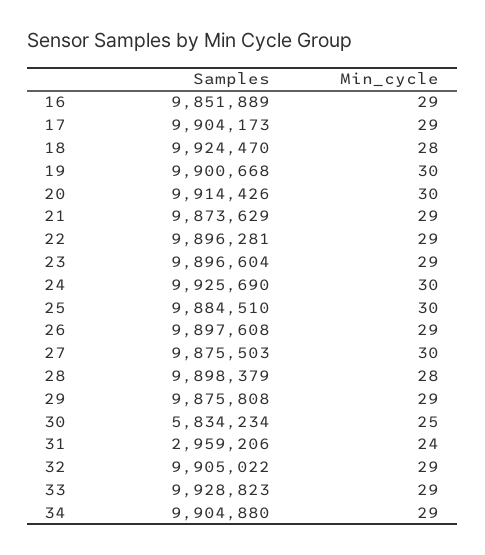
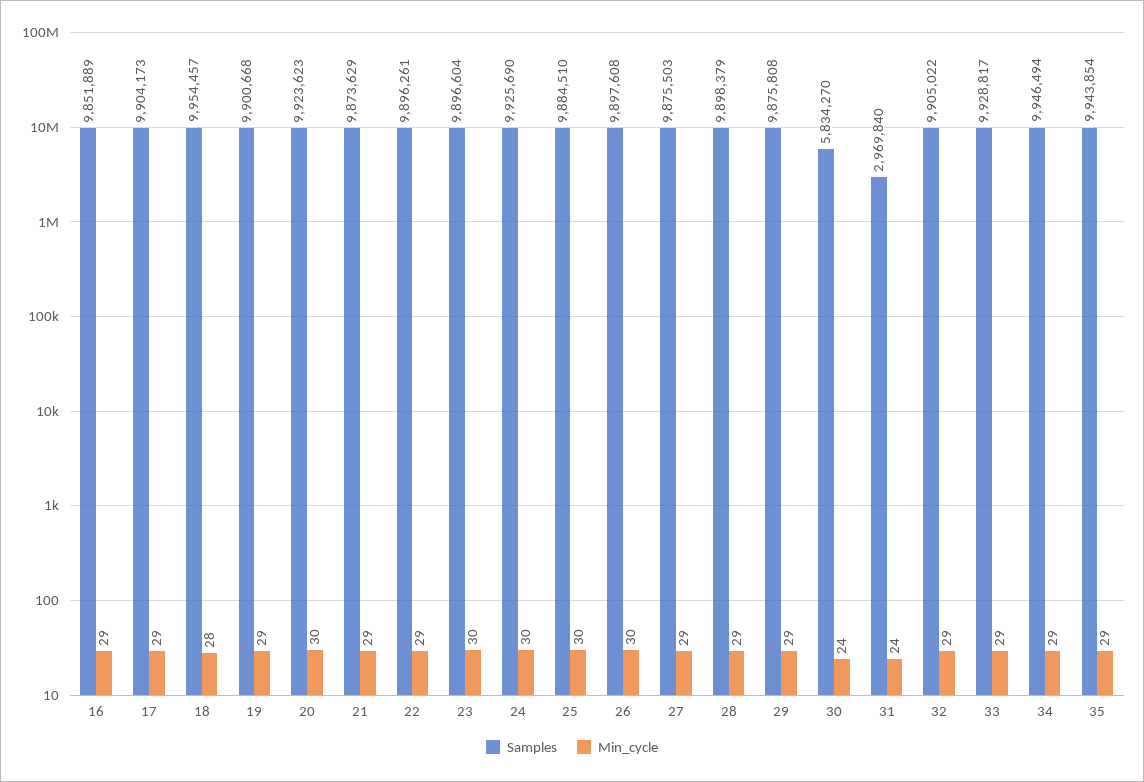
  {
    "Samples": {
      "16": 9851889,
      "17": 9904173,
-     "18": 9924470,
+     "18": 9954457,
      "19": 9900668,
-     "20": 9914426,
+     "20": 9923623,
      "21": 9873629,
-     "22": 9896281,
+     "22": 9896261,
      "23": 9896604,
      "24": 9925690,
      "25": 9884510,
      "26": 9897608,
      "27": 9875503,
      "28": 9898379,
      "29": 9875808,
-     "30": 5834234,
+     "30": 5834270,
-     "31": 2959206,
+     "31": 2969840,
      "32": 9905022,
-     "33": 9928823,
+     "33": 9928817,
-     "34": 9904880
+     "34": 9946494,
+     "35": 9943854
    },
    "Min_cycle": {
      "16": 29,
      "17": 29,
      "18": 28,
-     "19": 30,
+     "19": 29,
      "20": 30,
      "21": 29,
      "22": 29,
-     "23": 29,
+     "23": 30,
      "24": 30,
      "25": 30,
-     "26": 29,
+     "26": 30,
-     "27": 30,
+     "27": 29,
-     "28": 28,
+     "28": 29,
      "29": 29,
-     "30": 25,
+     "30": 24,
      "31": 24,
      "32": 29,
      "33": 29,
-     "34": 29
+     "34": 29,
+     "35": 29
    }
  }

